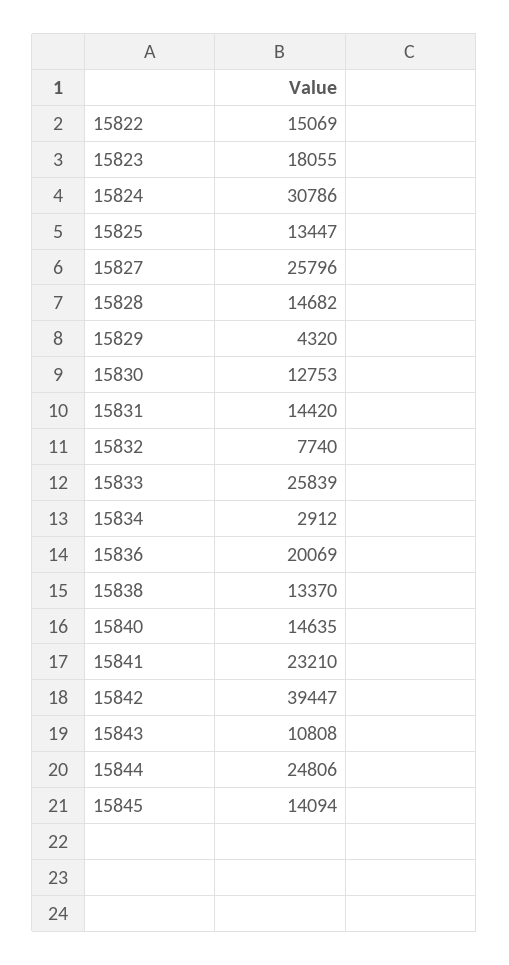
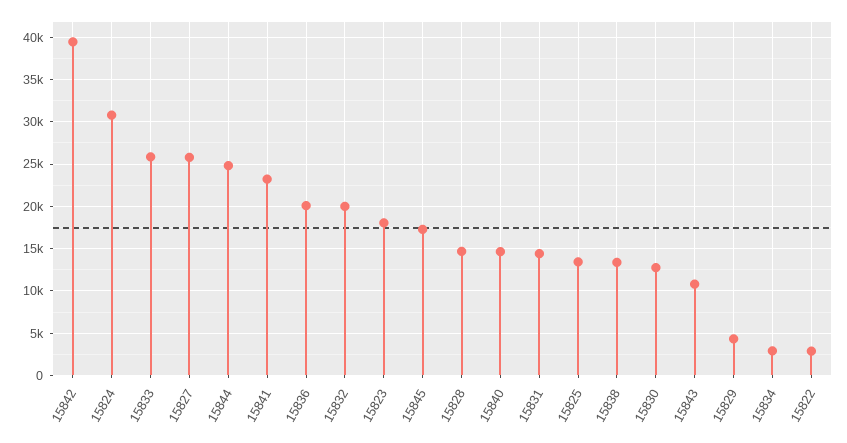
  {
-   "15822": 15069,
+   "15822": 3000,
    "15823": 18055,
    "15824": 30786,
    "15825": 13447,
    "15827": 25796,
    "15828": 14682,
    "15829": 4320,
    "15830": 12753,
    "15831": 14420,
-   "15832": 7740,
+   "15832": 20000,
    "15833": 25839,
    "15834": 2912,
    "15836": 20069,
    "15838": 13370,
    "15840": 14635,
    "15841": 23210,
    "15842": 39447,
    "15843": 10808,
    "15844": 24806,
-   "15845": 14094
+   "15845": 17000
  }

